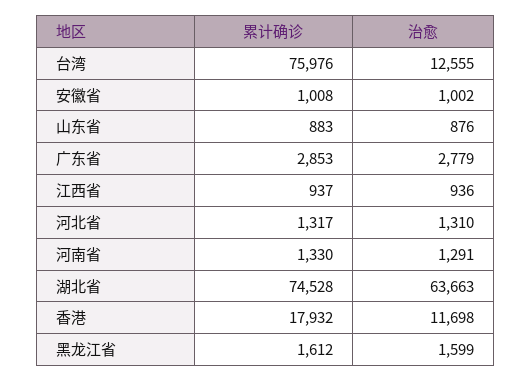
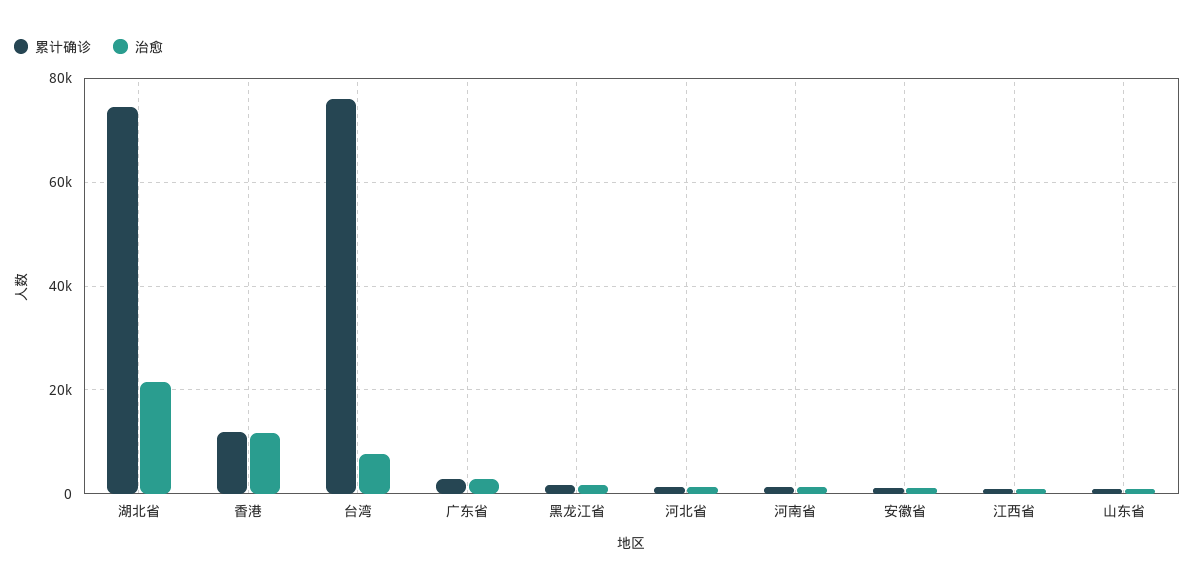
  {
    "累计确诊": {
      "台湾": 75976,
      "安徽省": 1008,
      "山东省": 883,
      "广东省": 2853,
      "江西省": 937,
      "河北省": 1317,
      "河南省": 1330,
      "湖北省": 74528,
-     "香港": 17932,
+     "香港": 12000,
      "黑龙江省": 1612
    },
    "治愈": {
-     "台湾": 12555,
+     "台湾": 8000,
      "安徽省": 1002,
      "山东省": 876,
      "广东省": 2779,
      "江西省": 936,
      "河北省": 1310,
      "河南省": 1291,
-     "湖北省": 63663,
+     "湖北省": 22000,
      "香港": 11698,
      "黑龙江省": 1599
    }
  }

